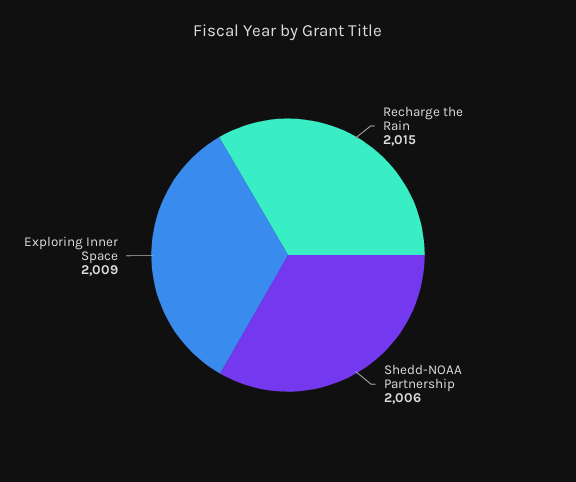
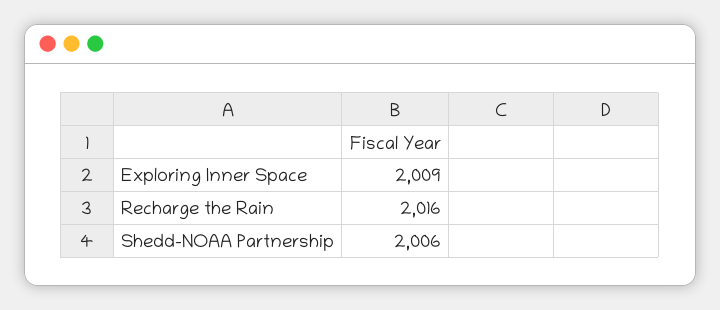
  {
-   "Recharge the Rain": 2015,
+   "Recharge the Rain": 2016,
    "Shedd-NOAA Partnership": 2006,
    "Exploring Inner Space": 2009
  }

